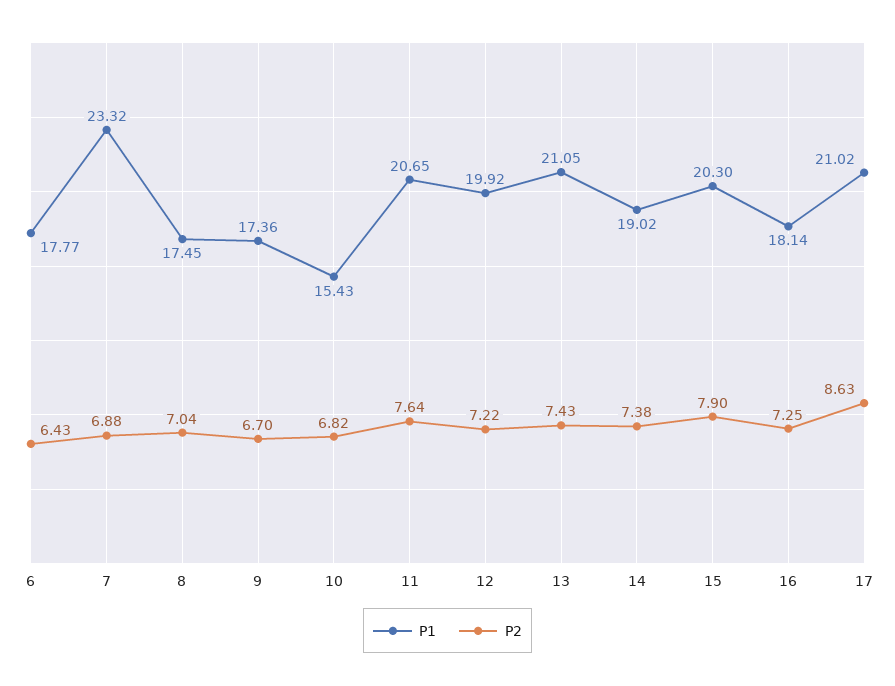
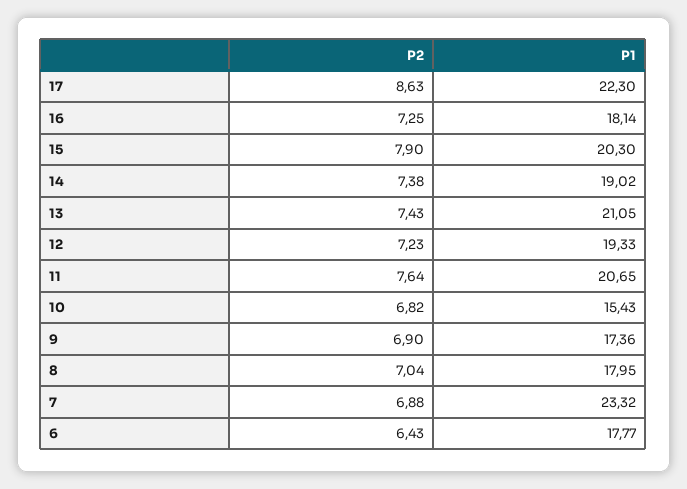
  {
    "P1": {
      "6": 17.77,
      "7": 23.32,
-     "8": 17.45,
+     "8": 17.95,
      "9": 17.36,
      "10": 15.43,
      "11": 20.65,
-     "12": 19.92,
+     "12": 19.33,
      "13": 21.05,
      "14": 19.02,
      "15": 20.3,
      "16": 18.14,
-     "17": 21.02
+     "17": 22.3
    },
    "P2": {
      "6": 6.43,
      "7": 6.88,
      "8": 7.04,
-     "9": 6.7,
+     "9": 6.9,
      "10": 6.82,
      "11": 7.64,
-     "12": 7.22,
+     "12": 7.23,
      "13": 7.43,
      "14": 7.38,
      "15": 7.9,
      "16": 7.25,
      "17": 8.63
    }
  }

